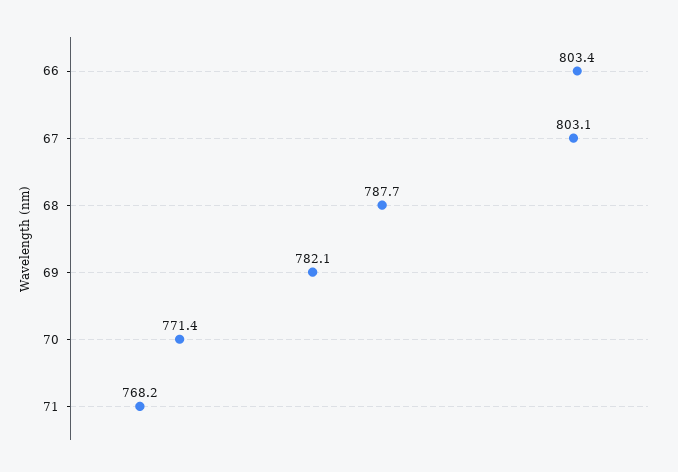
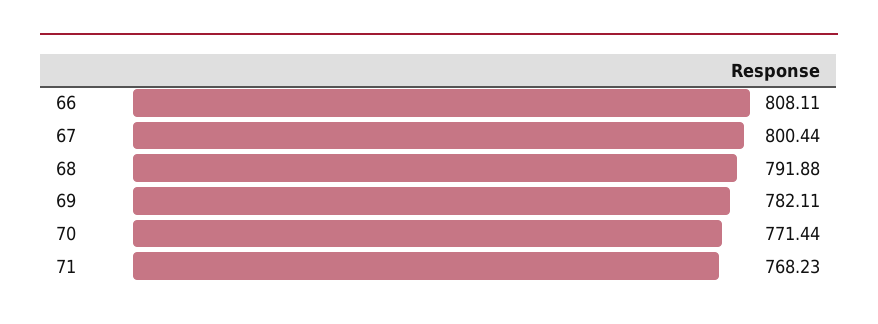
  {
-   "66": 803.4,
+   "66": 808.11,
-   "67": 803.1,
+   "67": 800.44,
-   "68": 787.7,
+   "68": 791.88,
    "69": 782.11,
    "70": 771.44,
    "71": 768.23
  }

